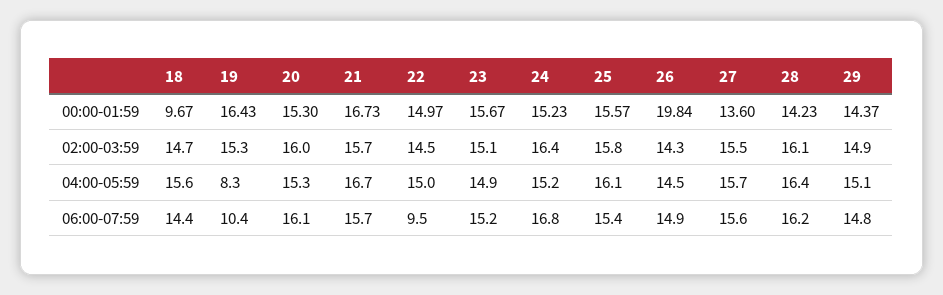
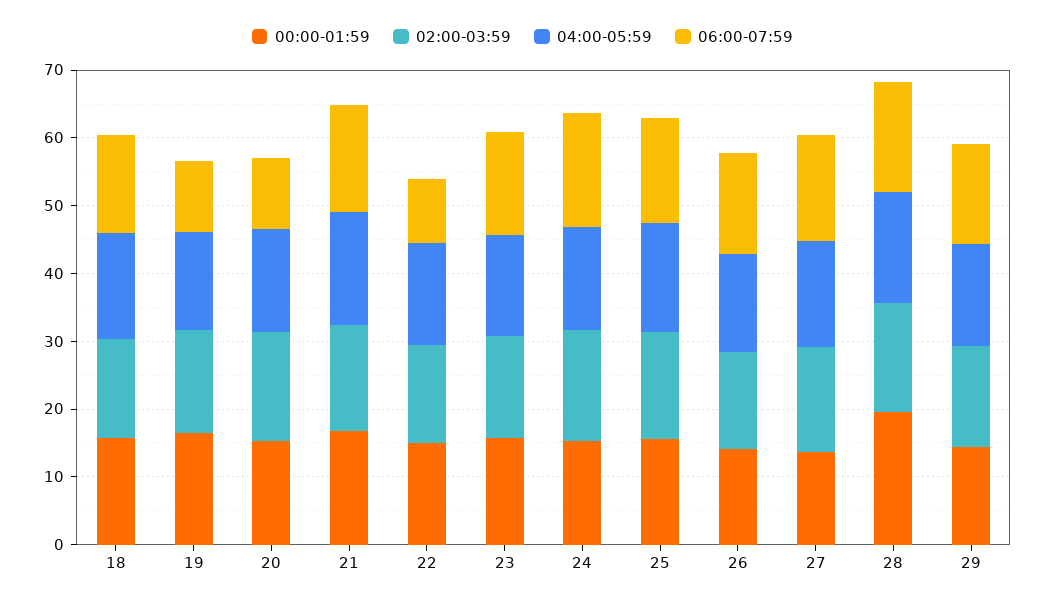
  {
    "00:00-01:59": {
-     "18": 9.67,
+     "18": 16,
      "19": 16.43,
      "20": 15.3,
      "21": 16.73,
      "22": 14.97,
      "23": 15.67,
      "24": 15.23,
      "25": 15.57,
-     "26": 19.84,
+     "26": 14,
      "27": 13.6,
-     "28": 14.23,
+     "28": 20,
      "29": 14.37
    },
    "02:00-03:59": {
      "18": 14.7,
      "19": 15.3,
      "20": 16,
      "21": 15.7,
      "22": 14.5,
      "23": 15.1,
      "24": 16.4,
      "25": 15.8,
      "26": 14.3,
      "27": 15.5,
      "28": 16.1,
      "29": 14.9
    },
    "04:00-05:59": {
      "18": 15.6,
-     "19": 8.3,
+     "19": 14,
      "20": 15.3,
      "21": 16.7,
      "22": 15,
      "23": 14.9,
      "24": 15.2,
      "25": 16.1,
      "26": 14.5,
      "27": 15.7,
      "28": 16.4,
      "29": 15.1
    },
    "06:00-07:59": {
      "18": 14.4,
      "19": 10.4,
-     "20": 16.1,
+     "20": 10,
      "21": 15.7,
      "22": 9.5,
      "23": 15.2,
      "24": 16.8,
      "25": 15.4,
      "26": 14.9,
      "27": 15.6,
      "28": 16.2,
      "29": 14.8
    }
  }

